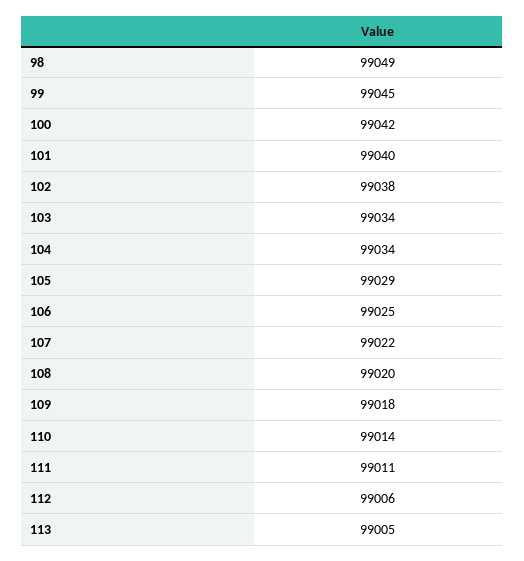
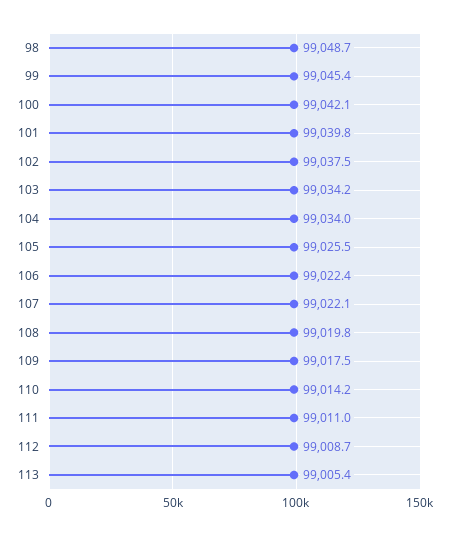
  {
    "98": 99048.7,
    "99": 99045.4,
    "100": 99042.1,
    "101": 99039.8,
    "102": 99037.5,
    "103": 99034.2,
    "104": 99034,
-   "105": 99029,
+   "105": 99025.5,
-   "106": 99025,
+   "106": 99022.4,
    "107": 99022.1,
    "108": 99019.8,
    "109": 99017.5,
    "110": 99014.2,
    "111": 99011,
-   "112": 99006,
+   "112": 99008.7,
    "113": 99005.4
  }

